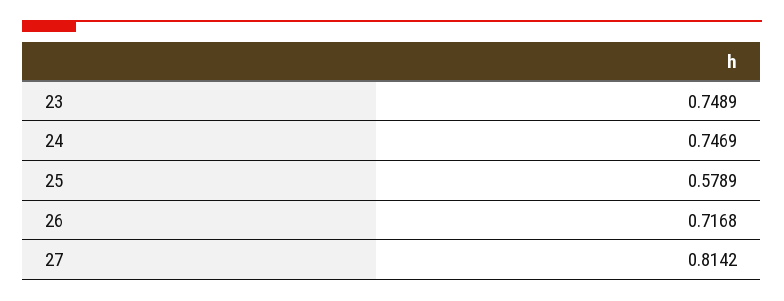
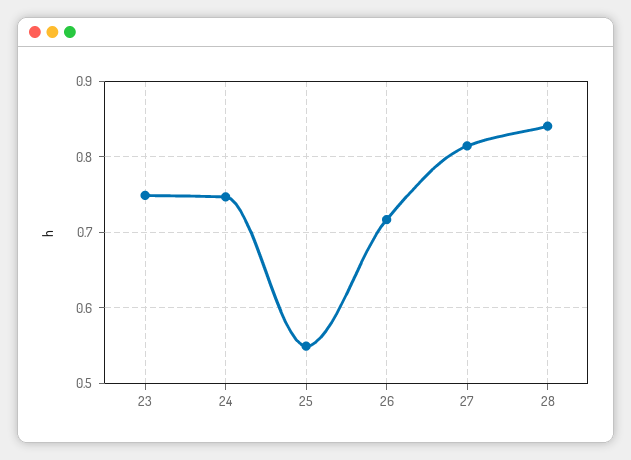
  {
    "23": 0.7489,
    "24": 0.7469,
-   "25": 0.5789,
+   "25": 0.55,
    "26": 0.7168,
-   "27": 0.8142
+   "27": 0.8142,
+   "28": 0.84
  }

